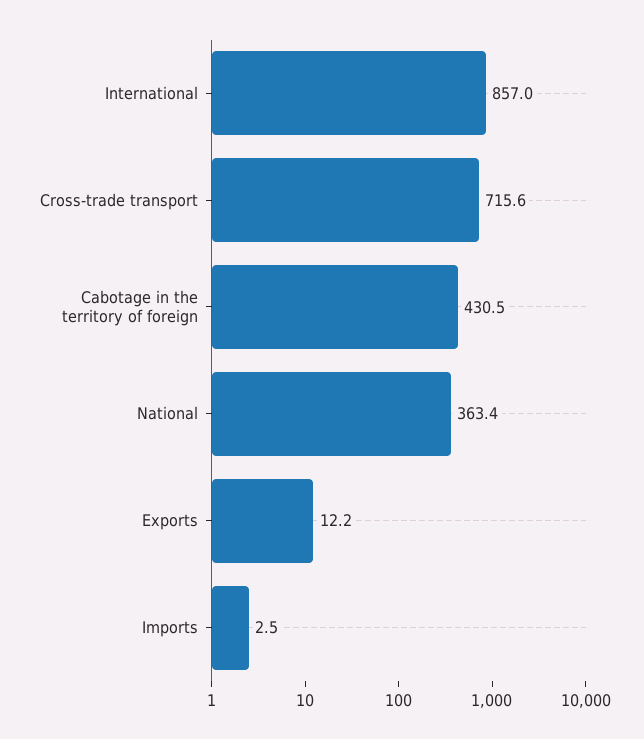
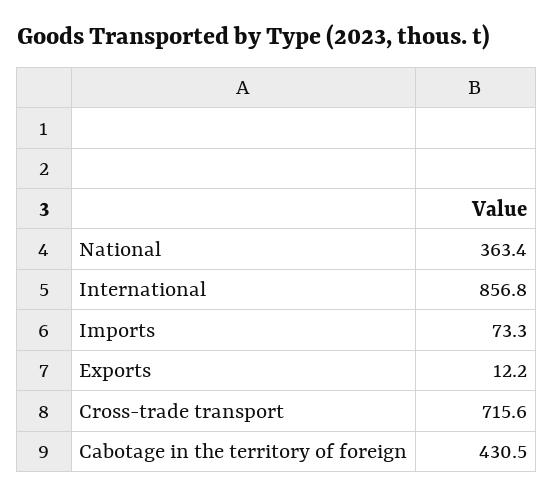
  {
-   "International": 857,
+   "International": 856.8,
    "Cross-trade transport": 715.6,
    "Cabotage in the territory of foreign": 430.5,
    "National": 363.4,
    "Exports": 12.2,
-   "Imports": 2.5
+   "Imports": 73.3
  }

